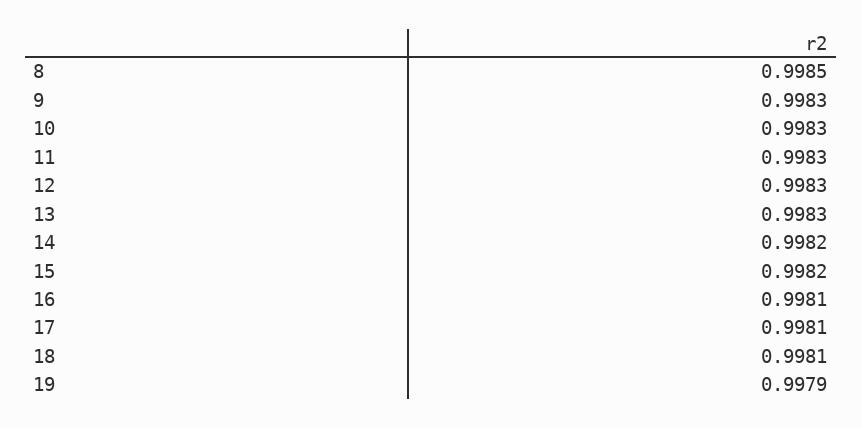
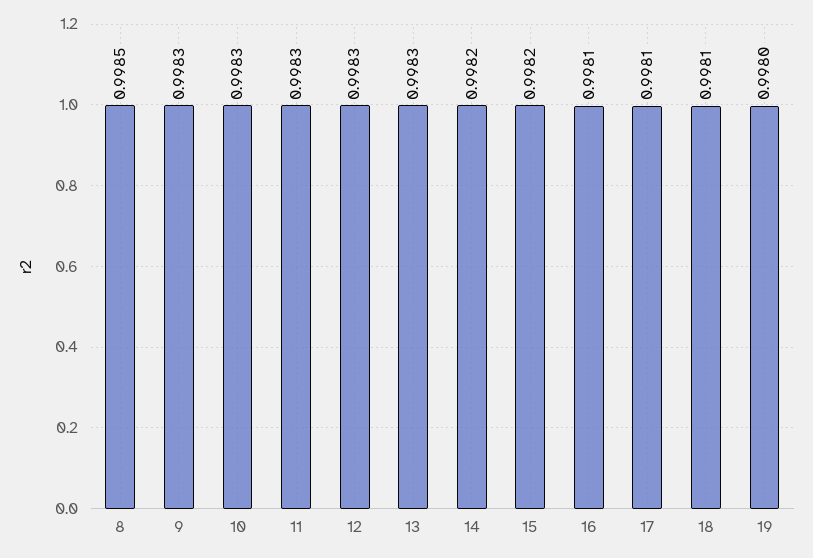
  {
    "8": 0.9985,
    "9": 0.9983,
    "10": 0.9983,
    "11": 0.9983,
    "12": 0.9983,
    "13": 0.9983,
    "14": 0.9982,
    "15": 0.9982,
    "16": 0.9981,
    "17": 0.9981,
    "18": 0.9981,
-   "19": 0.9979
+   "19": 0.998
  }

